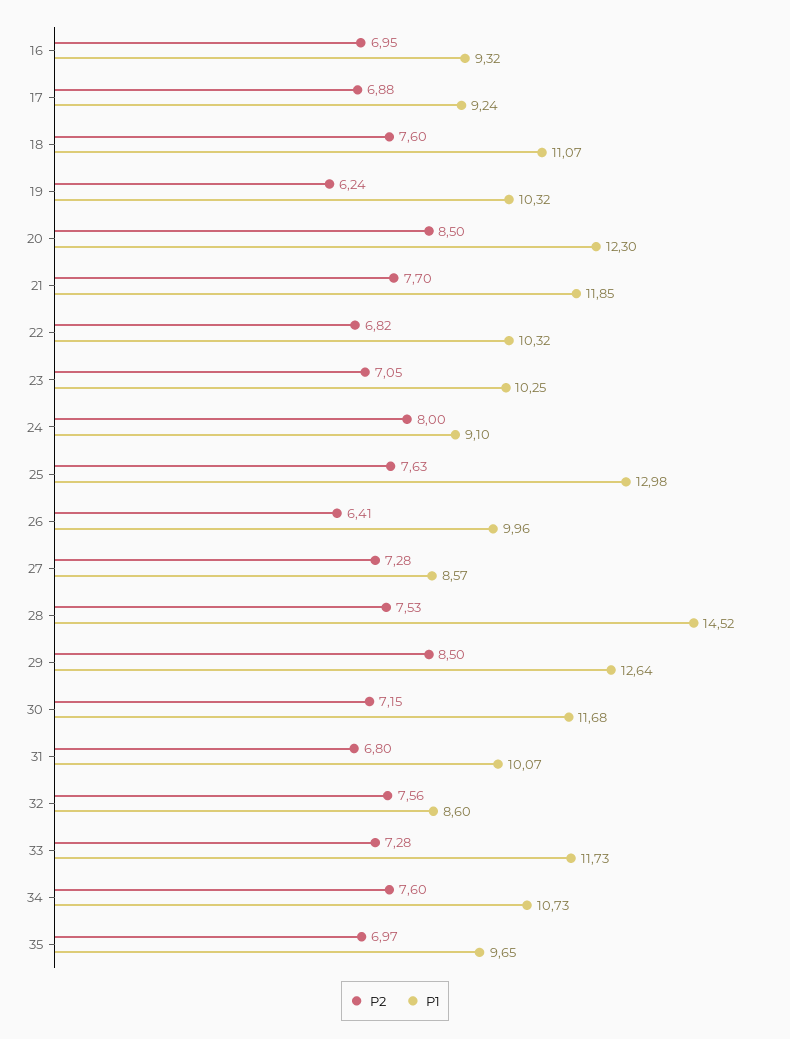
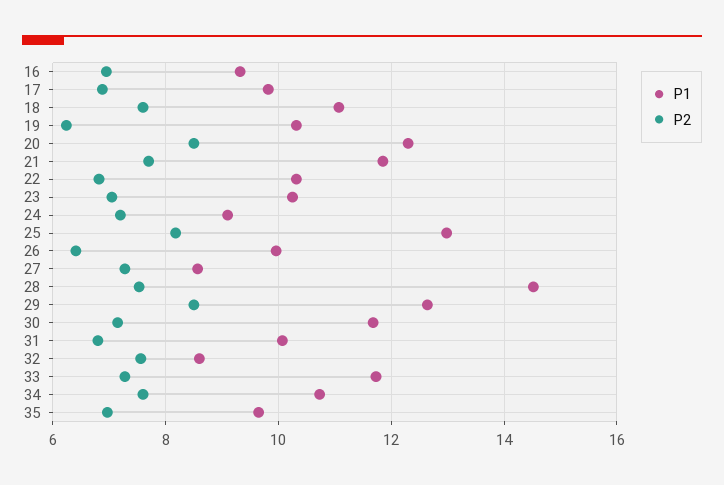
  {
    "P2": {
      "16": 6.95,
      "17": 6.88,
      "18": 7.6,
      "19": 6.24,
      "20": 8.5,
      "21": 7.7,
      "22": 6.82,
      "23": 7.05,
-     "24": 8,
+     "24": 7.2,
-     "25": 7.63,
+     "25": 8.2,
      "26": 6.41,
      "27": 7.28,
      "28": 7.53,
      "29": 8.5,
      "30": 7.15,
      "31": 6.8,
      "32": 7.56,
      "33": 7.28,
      "34": 7.6,
      "35": 6.97
    },
    "P1": {
      "16": 9.32,
-     "17": 9.24,
+     "17": 9.8,
      "18": 11.07,
      "19": 10.32,
      "20": 12.3,
      "21": 11.85,
      "22": 10.32,
      "23": 10.25,
      "24": 9.1,
      "25": 12.98,
      "26": 9.96,
      "27": 8.57,
      "28": 14.52,
      "29": 12.64,
      "30": 11.68,
      "31": 10.07,
      "32": 8.6,
      "33": 11.73,
      "34": 10.73,
      "35": 9.65
    }
  }

